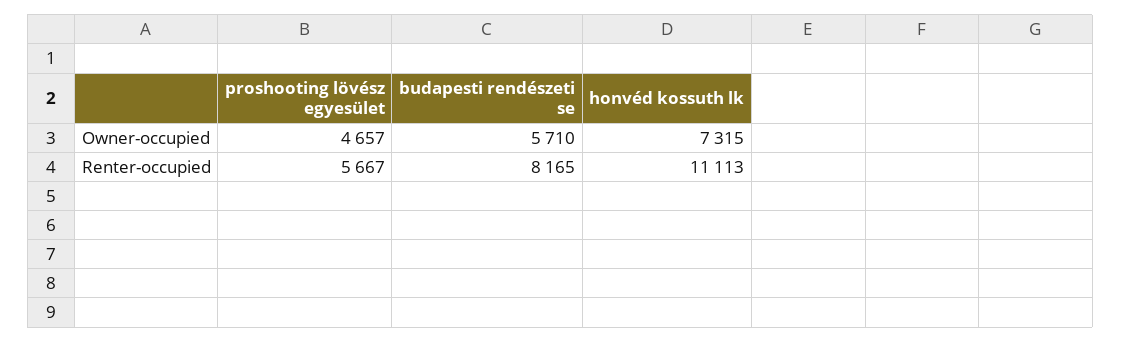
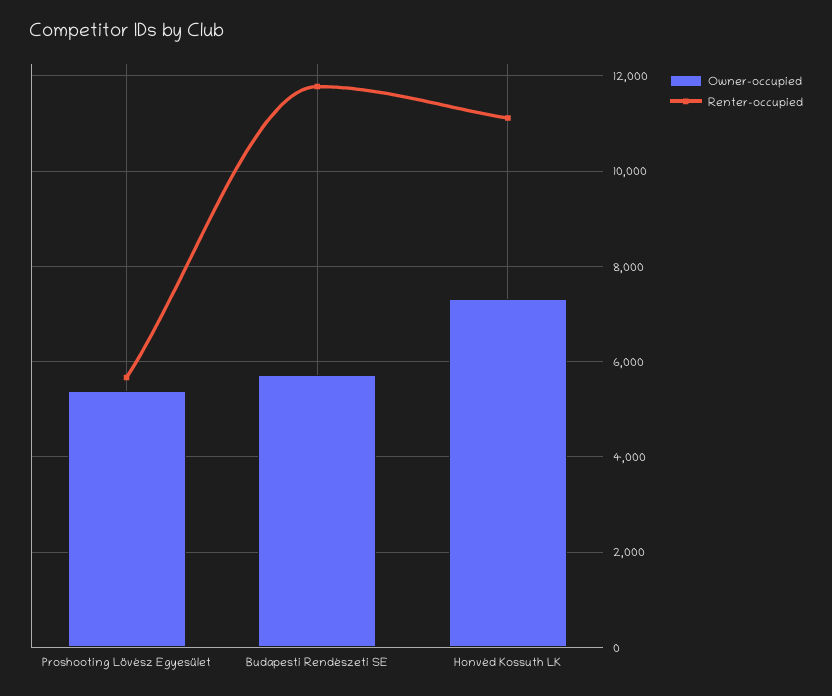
  {
    "Owner-occupied": {
-     "proshooting lövész egyesület": 4657,
+     "proshooting lövész egyesület": 5400,
      "budapesti rendészeti se": 5710,
      "honvéd kossuth lk": 7315
    },
    "Renter-occupied": {
      "proshooting lövész egyesület": 5667,
-     "budapesti rendészeti se": 8165,
+     "budapesti rendészeti se": 11800,
      "honvéd kossuth lk": 11113
    }
  }

